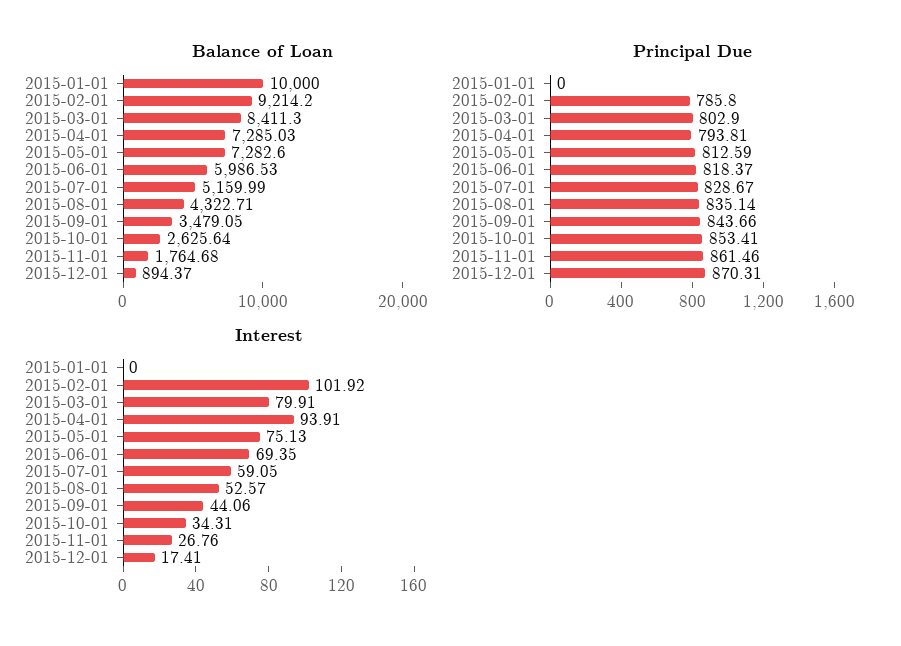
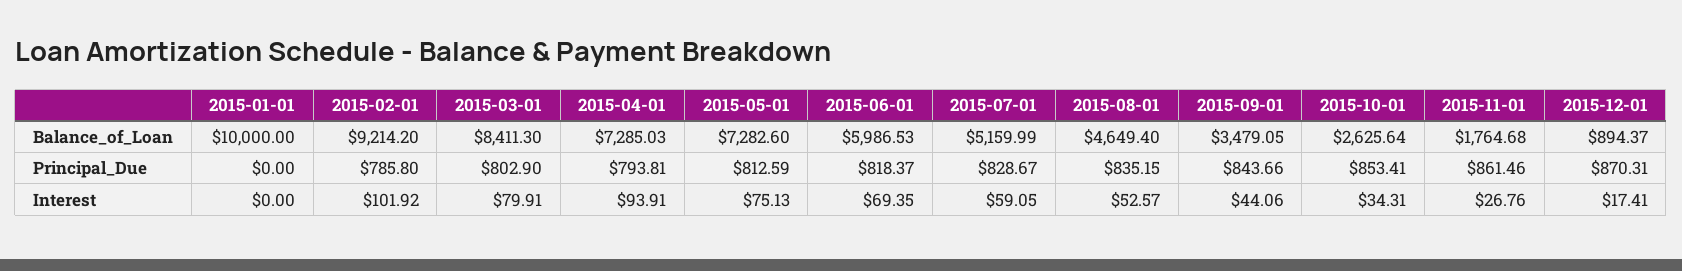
  {
    "Balance of Loan": {
      "2015-01-01": 10000,
      "2015-02-01": 9214.2,
      "2015-03-01": 8411.3,
      "2015-04-01": 7285.03,
      "2015-05-01": 7282.6,
      "2015-06-01": 5986.53,
      "2015-07-01": 5159.99,
-     "2015-08-01": 4322.71,
+     "2015-08-01": 4649.4,
      "2015-09-01": 3479.05,
      "2015-10-01": 2625.64,
      "2015-11-01": 1764.68,
      "2015-12-01": 894.37
    },
    "Principal Due": {
      "2015-01-01": 0,
      "2015-02-01": 785.8,
      "2015-03-01": 802.9,
      "2015-04-01": 793.81,
      "2015-05-01": 812.59,
      "2015-06-01": 818.37,
      "2015-07-01": 828.67,
-     "2015-08-01": 835.14,
+     "2015-08-01": 835.15,
      "2015-09-01": 843.66,
      "2015-10-01": 853.41,
      "2015-11-01": 861.46,
      "2015-12-01": 870.31
    },
    "Interest": {
      "2015-01-01": 0,
      "2015-02-01": 101.92,
      "2015-03-01": 79.91,
      "2015-04-01": 93.91,
      "2015-05-01": 75.13,
      "2015-06-01": 69.35,
      "2015-07-01": 59.05,
      "2015-08-01": 52.57,
      "2015-09-01": 44.06,
      "2015-10-01": 34.31,
      "2015-11-01": 26.76,
      "2015-12-01": 17.41
    }
  }

